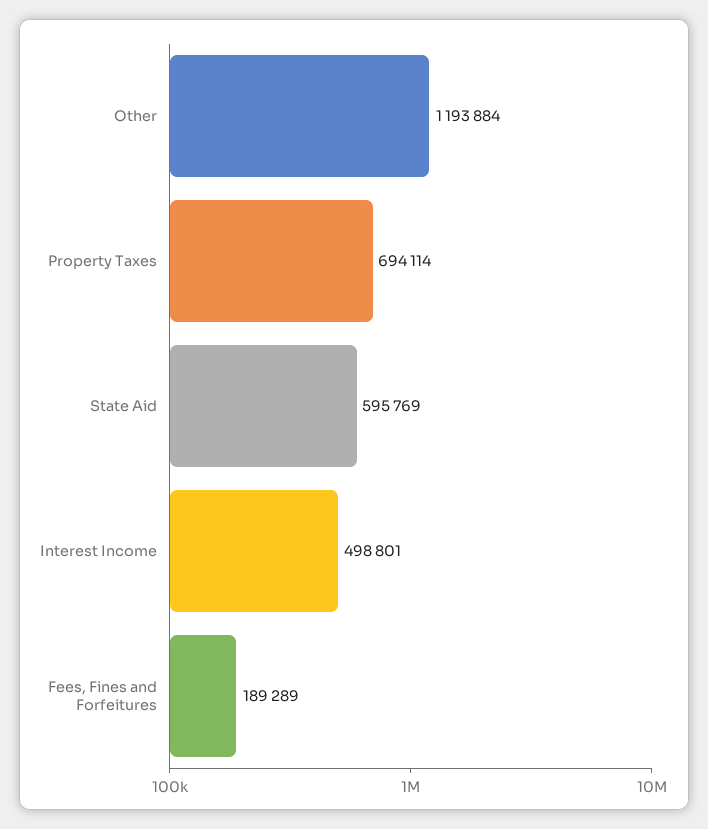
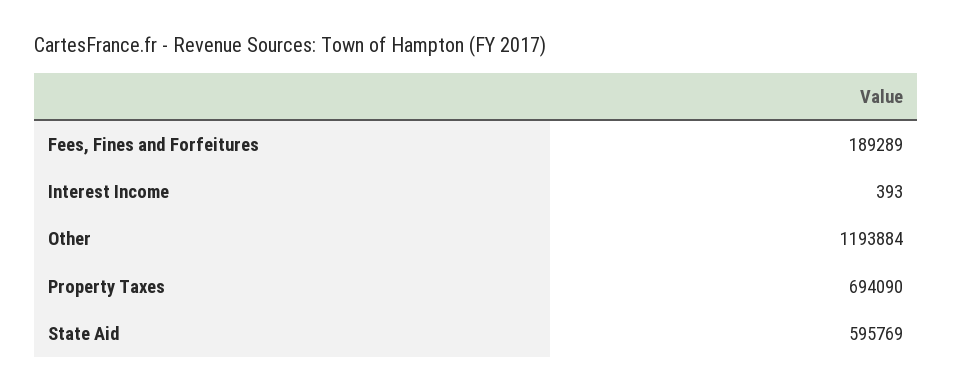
  {
    "Other": 1193884,
-   "Property Taxes": 694114,
+   "Property Taxes": 694090,
    "State Aid": 595769,
-   "Interest Income": 498801,
+   "Interest Income": 393,
    "Fees, Fines and Forfeitures": 189289
  }

